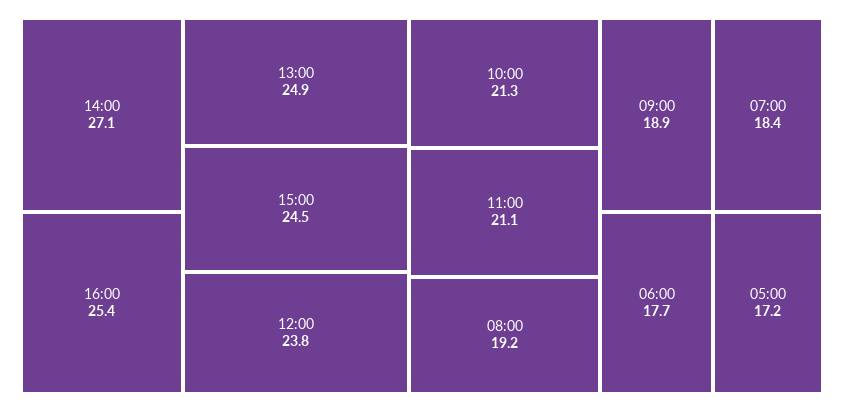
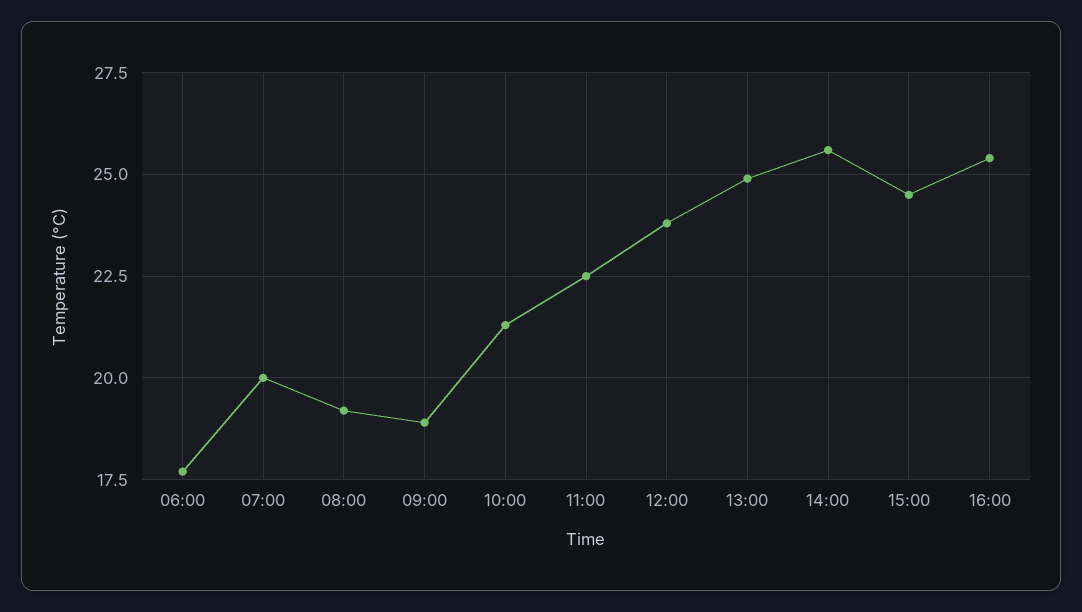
  {
-   "14:00": 27.1,
+   "14:00": 25.5,
    "16:00": 25.4,
    "13:00": 24.9,
    "15:00": 24.5,
    "12:00": 23.8,
    "10:00": 21.3,
-   "11:00": 21.1,
+   "11:00": 22.5,
    "08:00": 19.2,
    "09:00": 18.9,
-   "07:00": 18.4,
+   "07:00": 20,
-   "06:00": 17.7,
+   "06:00": 17.7
-   "05:00": 17.2
  }

